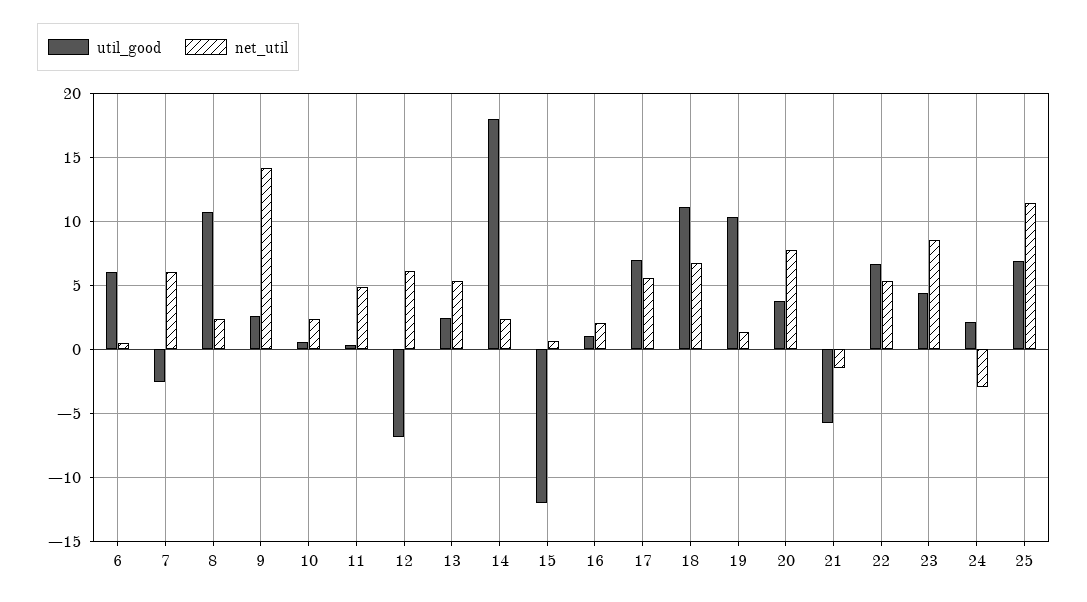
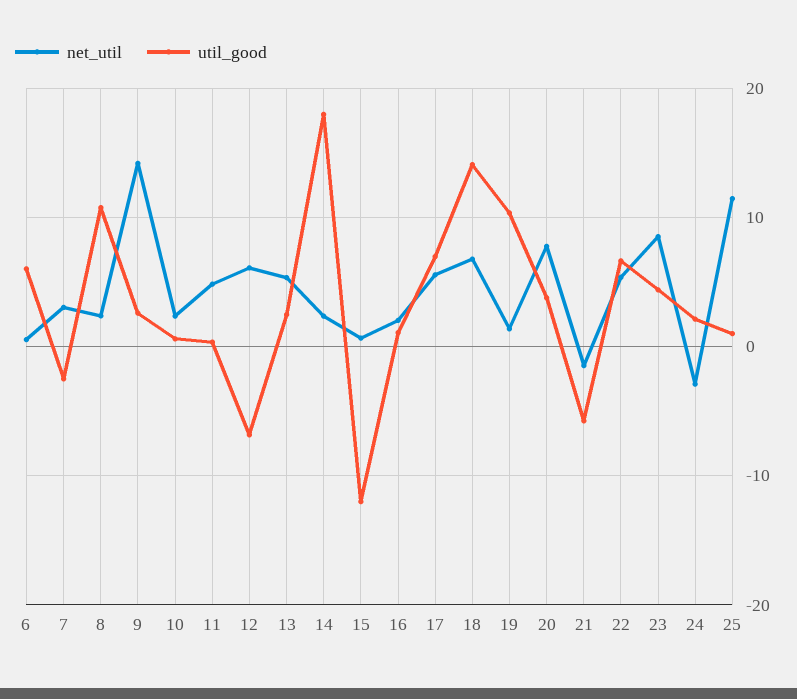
  {
    "util_good": {
      "6": 6,
      "7": -2.5,
      "8": 11,
      "9": 2.5,
      "10": 0.5,
      "11": 0.5,
      "12": -7,
      "13": 2.5,
      "14": 18,
      "15": -12,
      "16": 1,
      "17": 7,
-     "18": 11,
+     "18": 14,
      "19": 10.5,
      "20": 4,
      "21": -5.5,
      "22": 6.5,
      "23": 4.5,
      "24": 2,
-     "25": 7
+     "25": 1
    },
    "net_util": {
      "6": 0.5,
-     "7": 6,
+     "7": 3,
      "8": 2.5,
      "9": 14,
      "10": 2.5,
      "11": 5,
      "12": 6,
      "13": 5.5,
      "14": 2.5,
      "15": 0.5,
      "16": 2,
      "17": 5.5,
      "18": 7,
      "19": 1.5,
      "20": 8,
      "21": -1.5,
      "22": 5.5,
      "23": 8.5,
      "24": -3,
      "25": 11.5
    }
  }

